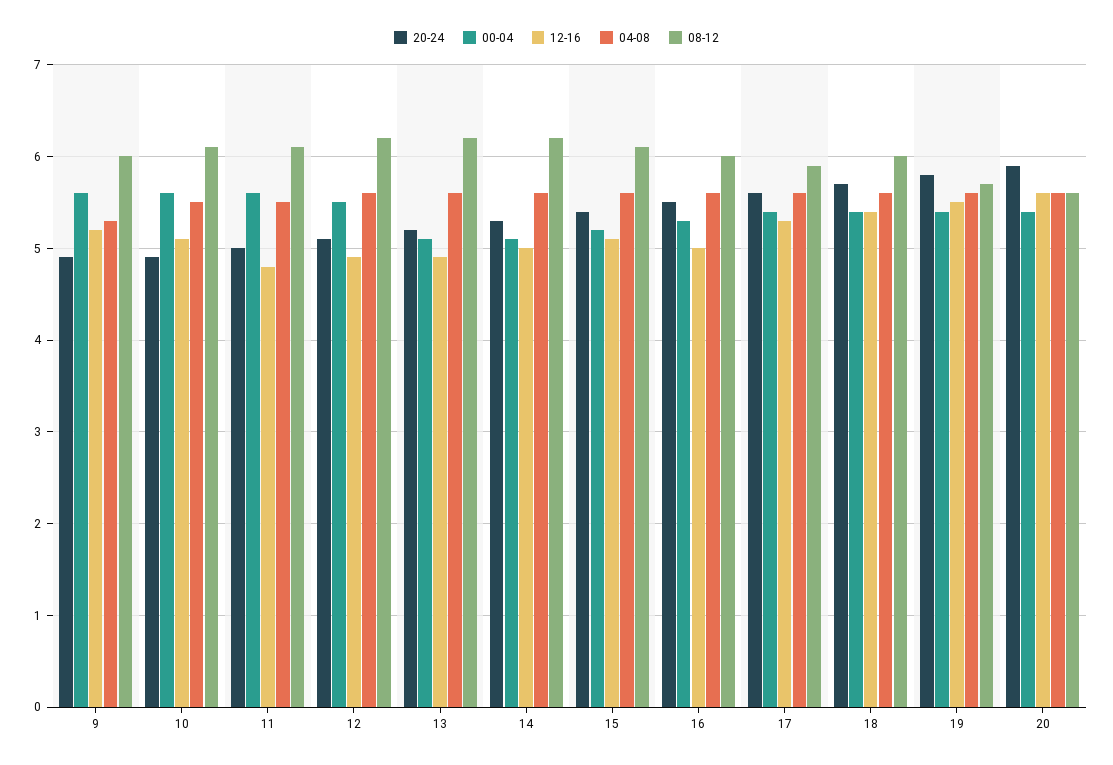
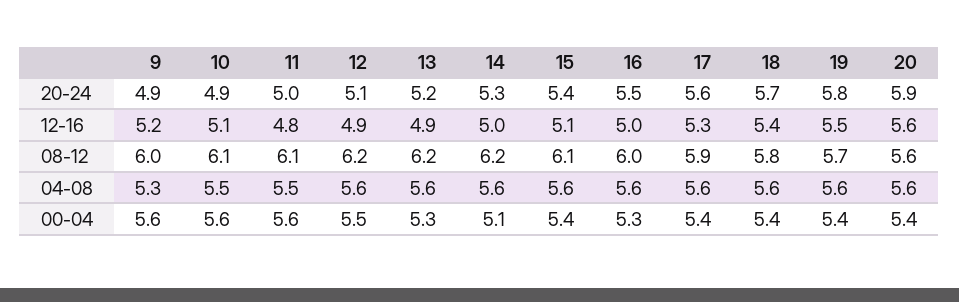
  {
    "20-24": {
      "9": 4.9,
      "10": 4.9,
      "11": 5,
      "12": 5.1,
      "13": 5.2,
      "14": 5.3,
      "15": 5.4,
      "16": 5.5,
      "17": 5.6,
      "18": 5.7,
      "19": 5.8,
      "20": 5.9
    },
    "00-04": {
      "9": 5.6,
      "10": 5.6,
      "11": 5.6,
      "12": 5.5,
-     "13": 5.1,
+     "13": 5.3,
      "14": 5.1,
-     "15": 5.2,
+     "15": 5.4,
      "16": 5.3,
      "17": 5.4,
      "18": 5.4,
      "19": 5.4,
      "20": 5.4
    },
    "12-16": {
      "9": 5.2,
      "10": 5.1,
      "11": 4.8,
      "12": 4.9,
      "13": 4.9,
      "14": 5,
      "15": 5.1,
      "16": 5,
      "17": 5.3,
      "18": 5.4,
      "19": 5.5,
      "20": 5.6
    },
    "04-08": {
      "9": 5.3,
      "10": 5.5,
      "11": 5.5,
      "12": 5.6,
      "13": 5.6,
      "14": 5.6,
      "15": 5.6,
      "16": 5.6,
      "17": 5.6,
      "18": 5.6,
      "19": 5.6,
      "20": 5.6
    },
    "08-12": {
      "9": 6,
      "10": 6.1,
      "11": 6.1,
      "12": 6.2,
      "13": 6.2,
      "14": 6.2,
      "15": 6.1,
      "16": 6,
      "17": 5.9,
-     "18": 6,
+     "18": 5.8,
      "19": 5.7,
      "20": 5.6
    }
  }

